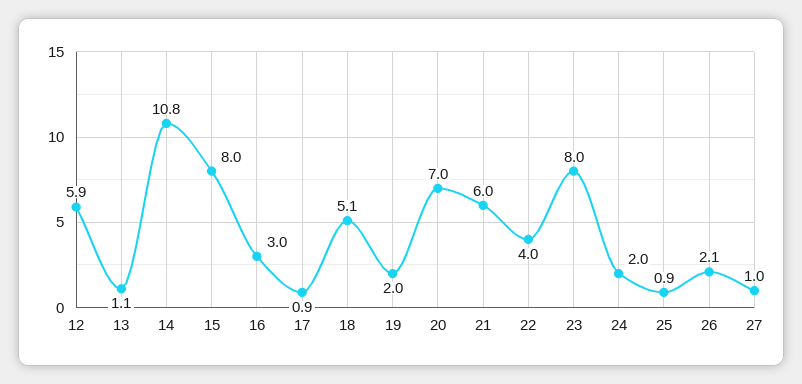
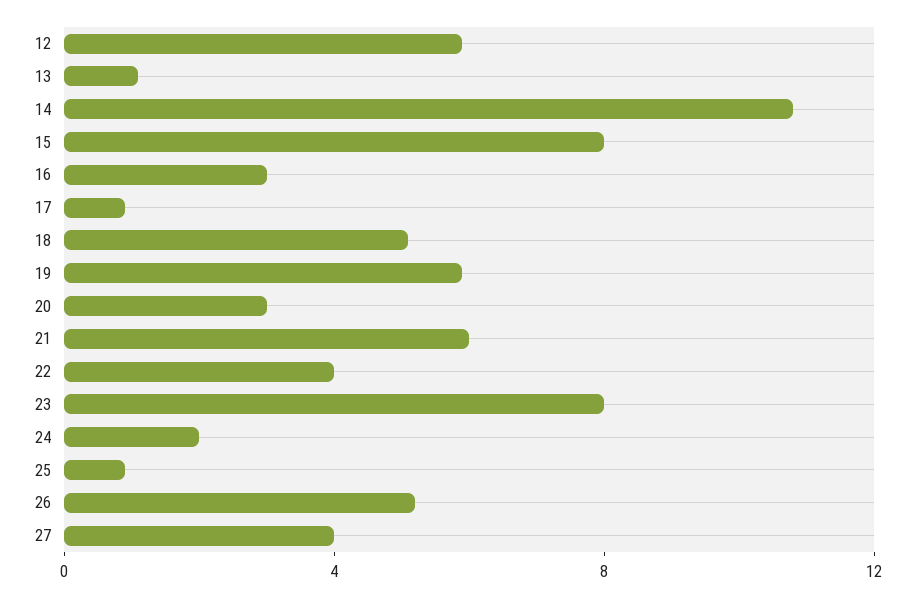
  {
    "12": 5.9,
    "13": 1.1,
    "14": 10.8,
    "15": 8,
    "16": 3,
    "17": 0.9,
    "18": 5.1,
-   "19": 2,
+   "19": 6,
-   "20": 7,
+   "20": 3,
    "21": 6,
    "22": 4,
    "23": 8,
    "24": 2,
    "25": 0.9,
-   "26": 2.1,
+   "26": 5,
-   "27": 1
+   "27": 4
  }

